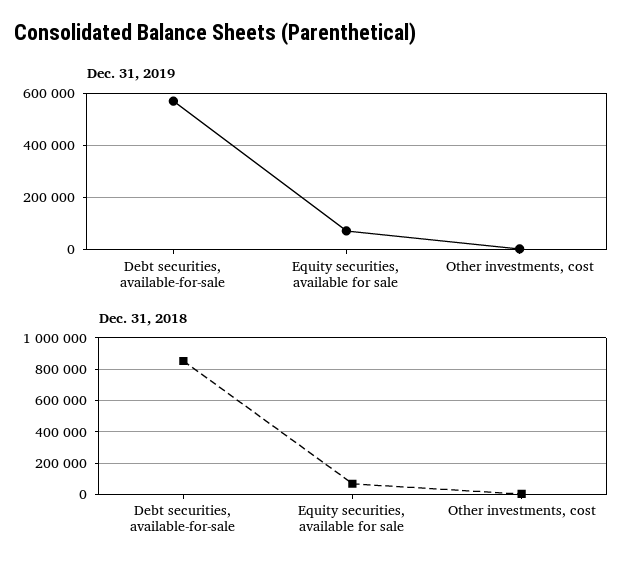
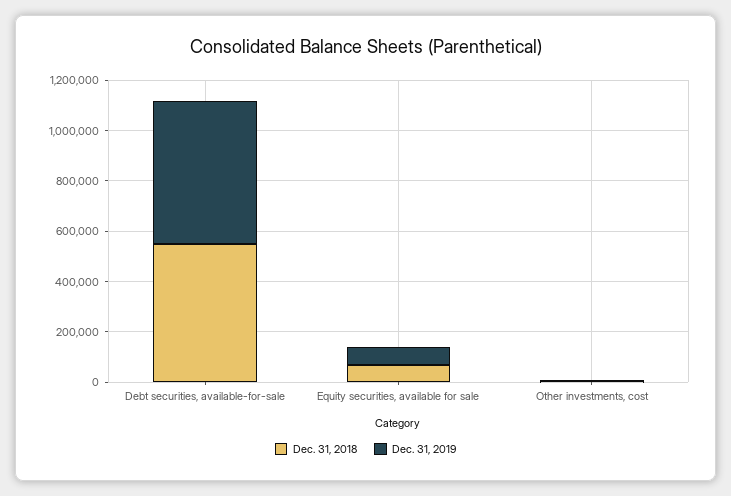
  {
    "Dec. 31, 2019": {
      "Debt securities, available-for-sale": 575000,
      "Equity securities, available for sale": 75000,
      "Other investments, cost": 0
    },
    "Dec. 31, 2018": {
-     "Debt securities, available-for-sale": 850000,
+     "Debt securities, available-for-sale": 550000,
      "Equity securities, available for sale": 50000,
      "Other investments, cost": 0
    }
  }

